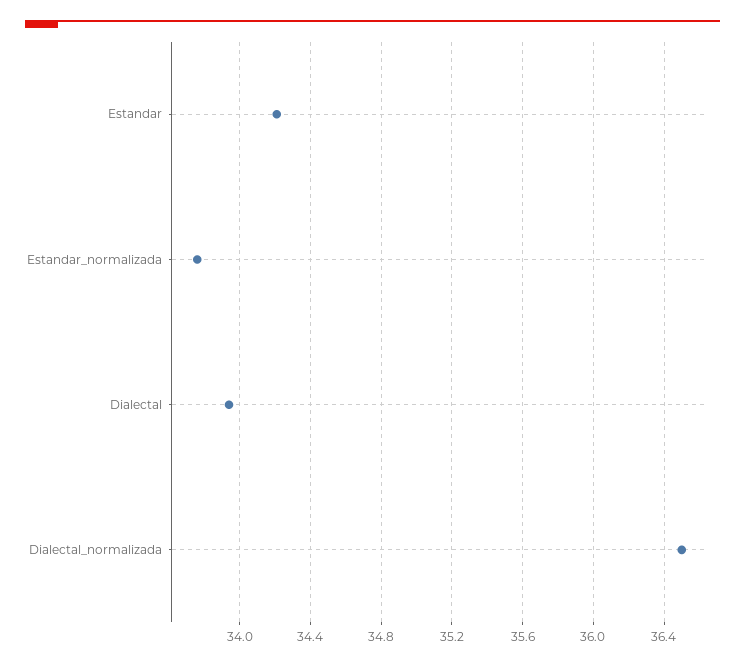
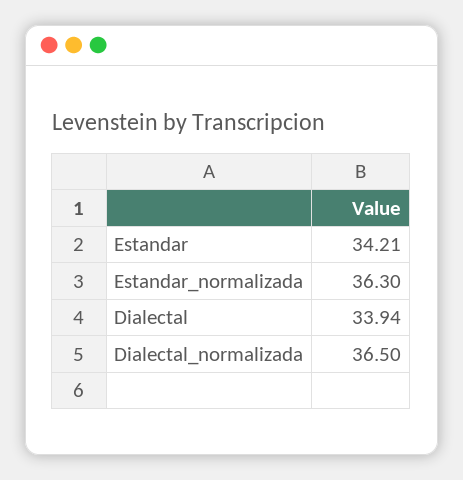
  {
    "Estandar": 34.21,
-   "Estandar_normalizada": 33.75,
+   "Estandar_normalizada": 36.3,
    "Dialectal": 33.94,
    "Dialectal_normalizada": 36.5
  }

